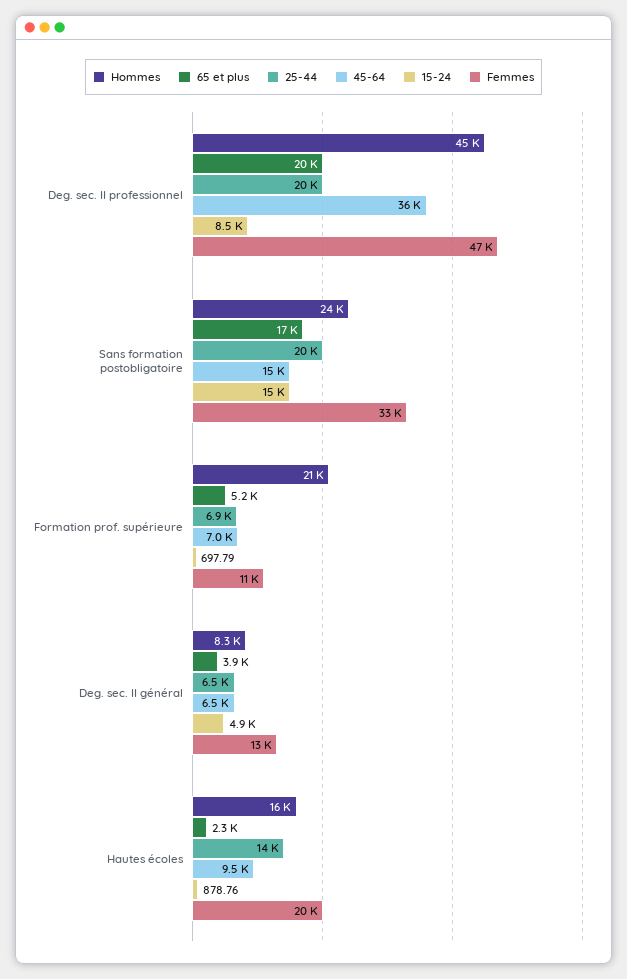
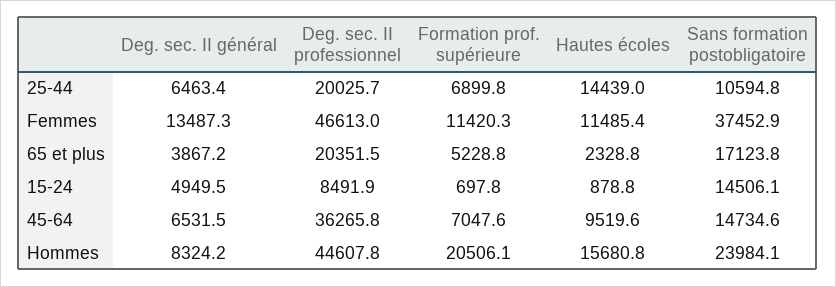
  {
    "Hommes": {
      "Deg. sec. II professionnel": 44607.8,
      "Sans formation postobligatoire": 23984.1,
      "Formation prof. supérieure": 20506.1,
      "Deg. sec. II général": 8324.2,
      "Hautes écoles": 15680.8
    },
    "65 et plus": {
      "Deg. sec. II professionnel": 20351.5,
      "Sans formation postobligatoire": 17123.8,
      "Formation prof. supérieure": 5228.8,
      "Deg. sec. II général": 3867.2,
      "Hautes écoles": 2328.8
    },
    "25-44": {
      "Deg. sec. II professionnel": 20025.7,
-     "Sans formation postobligatoire": 20000,
+     "Sans formation postobligatoire": 10594.8,
      "Formation prof. supérieure": 6899.8,
      "Deg. sec. II général": 6463.4,
      "Hautes écoles": 14439
    },
    "45-64": {
      "Deg. sec. II professionnel": 36265.8,
      "Sans formation postobligatoire": 14734.6,
      "Formation prof. supérieure": 7047.6,
      "Deg. sec. II général": 6531.5,
      "Hautes écoles": 9519.6
    },
    "15-24": {
      "Deg. sec. II professionnel": 8491.9,
      "Sans formation postobligatoire": 14506.1,
      "Formation prof. supérieure": 697.79,
      "Deg. sec. II général": 4949.5,
      "Hautes écoles": 878.76
    },
    "Femmes": {
      "Deg. sec. II professionnel": 46613,
-     "Sans formation postobligatoire": 33000,
+     "Sans formation postobligatoire": 37452.9,
      "Formation prof. supérieure": 11420.3,
      "Deg. sec. II général": 13487.3,
-     "Hautes écoles": 20000
+     "Hautes écoles": 11485.4
    }
  }

